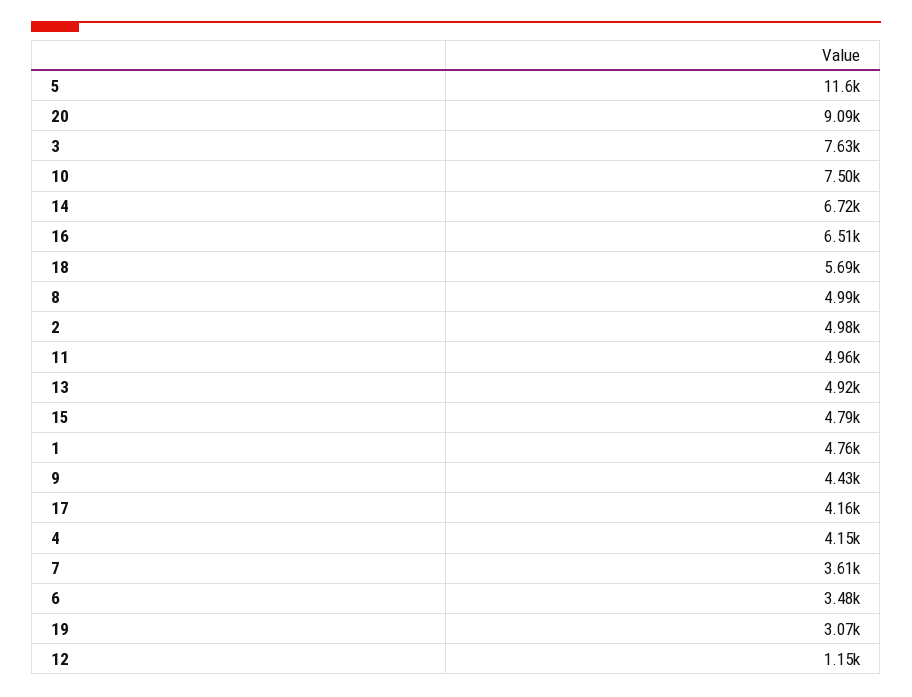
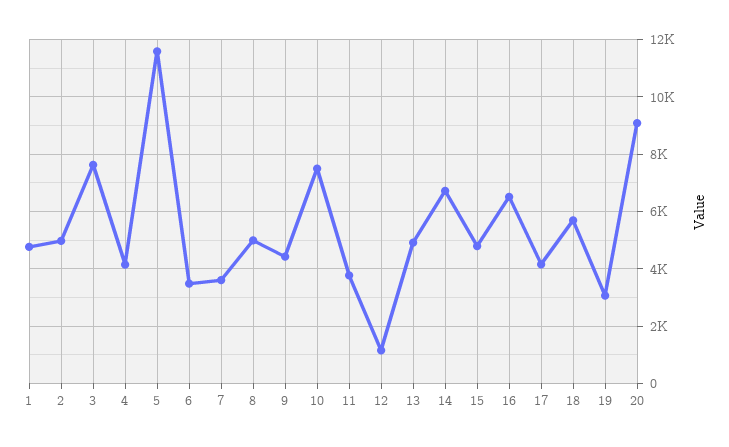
  {
    "5": 11600,
    "20": 9090,
    "3": 7630,
    "10": 7500,
    "14": 6720,
    "16": 6510,
    "18": 5690,
    "8": 4990,
    "2": 4980,
-   "11": 4960,
+   "11": 3750,
    "13": 4920,
    "15": 4790,
    "1": 4760,
    "9": 4430,
    "17": 4160,
    "4": 4150,
    "7": 3610,
    "6": 3480,
    "19": 3070,
    "12": 1150
  }

